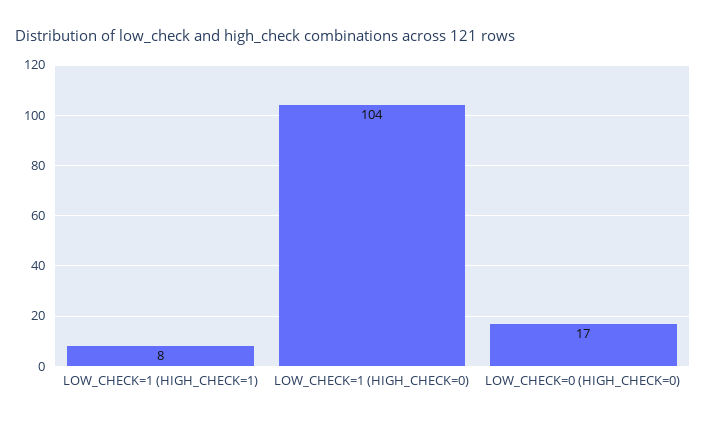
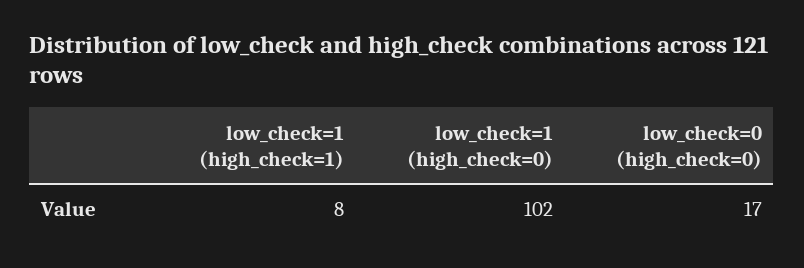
  {
    "LOW_CHECK=1 (HIGH_CHECK=1)": 8,
-   "LOW_CHECK=1 (HIGH_CHECK=0)": 104,
+   "LOW_CHECK=1 (HIGH_CHECK=0)": 102,
    "LOW_CHECK=0 (HIGH_CHECK=0)": 17
  }

